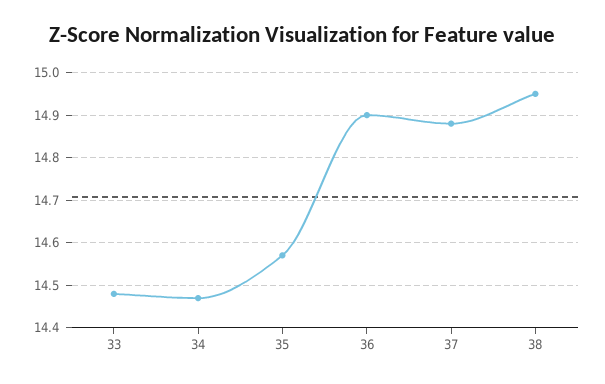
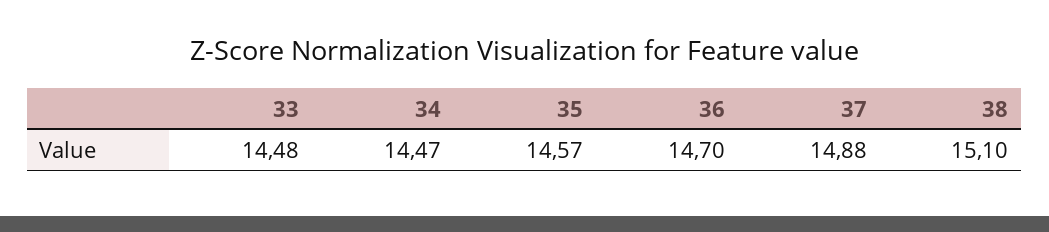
  {
    "33": 14.48,
    "34": 14.47,
    "35": 14.57,
-   "36": 14.9,
+   "36": 14.7,
    "37": 14.88,
-   "38": 14.95
+   "38": 15.1
  }

